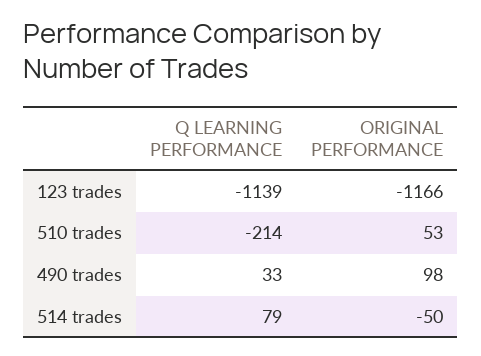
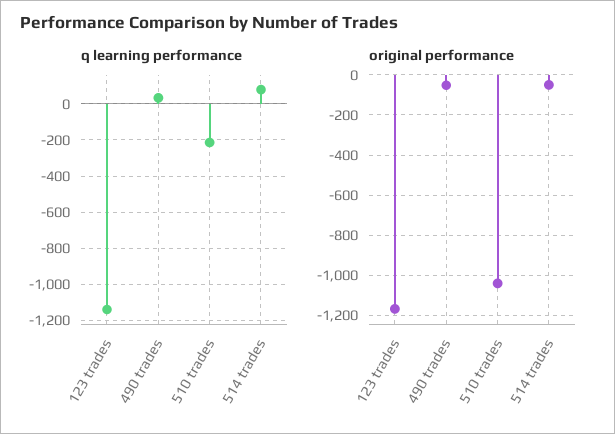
  {
    "Q LEARNING PERFORMANCE": {
      "123 trades": -1139,
      "510 trades": -214,
      "490 trades": 33,
      "514 trades": 79
    },
    "ORIGINAL PERFORMANCE": {
      "123 trades": -1166,
-     "510 trades": 53,
+     "510 trades": -1050,
-     "490 trades": 98,
+     "490 trades": -50,
      "514 trades": -50
    }
  }

